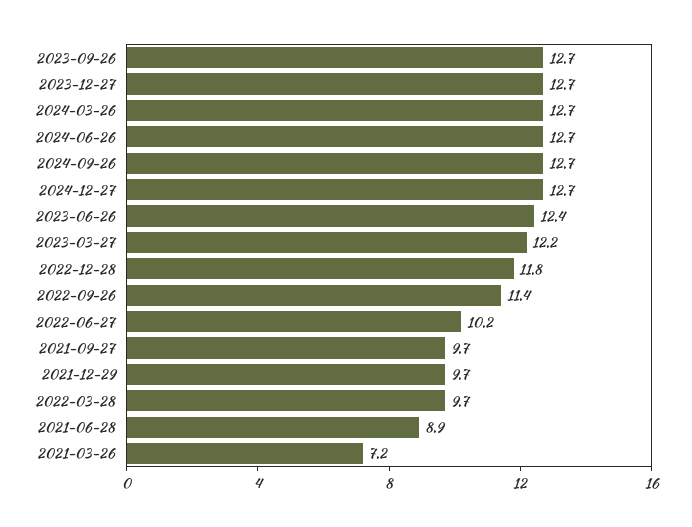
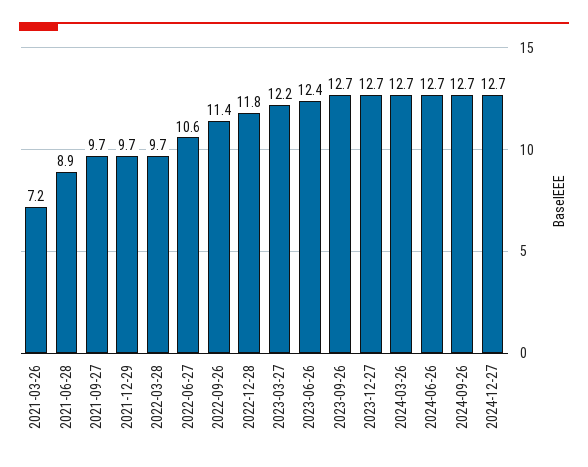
  {
    "2023-09-26": 12.7,
    "2023-12-27": 12.7,
    "2024-03-26": 12.7,
    "2024-06-26": 12.7,
    "2024-09-26": 12.7,
    "2024-12-27": 12.7,
    "2023-06-26": 12.4,
    "2023-03-27": 12.2,
    "2022-12-28": 11.8,
    "2022-09-26": 11.4,
-   "2022-06-27": 10.2,
+   "2022-06-27": 10.6,
    "2021-09-27": 9.7,
    "2021-12-29": 9.7,
    "2022-03-28": 9.7,
    "2021-06-28": 8.9,
    "2021-03-26": 7.2
  }

